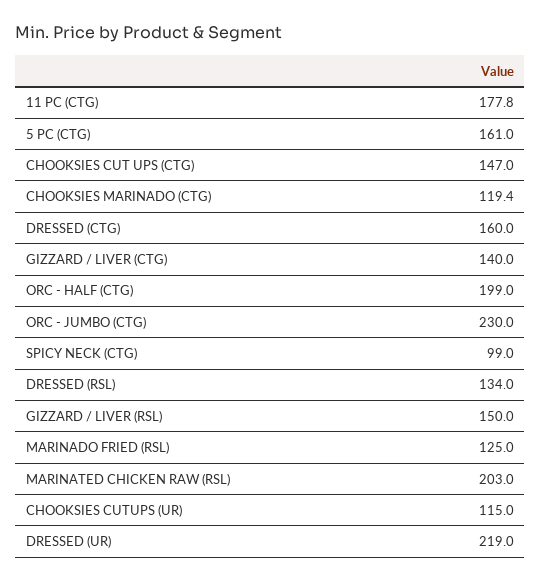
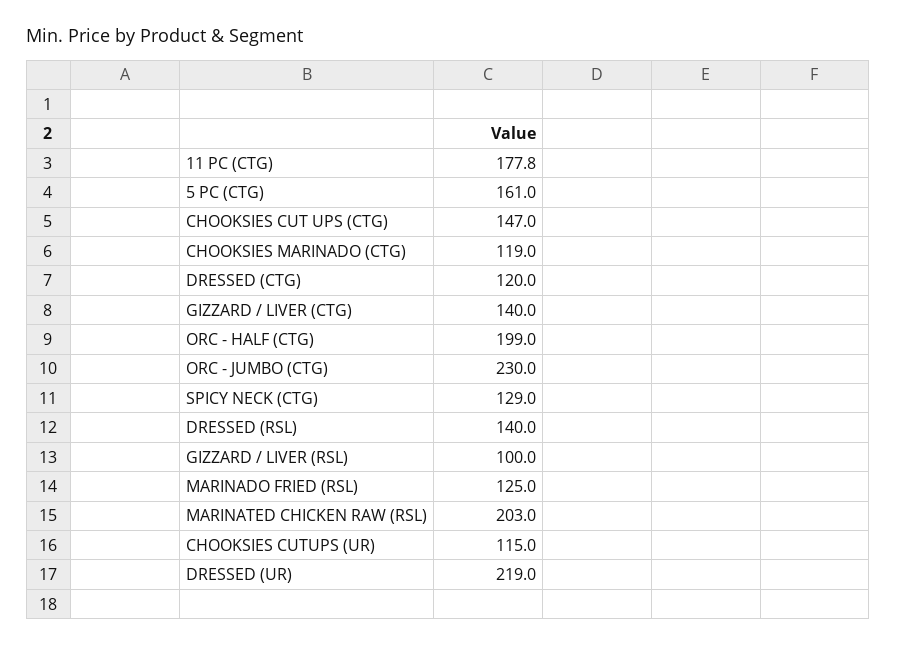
  {
    "11 PC (CTG)": 177.8,
    "5 PC (CTG)": 161,
    "CHOOKSIES CUT UPS (CTG)": 147,
-   "CHOOKSIES MARINADO (CTG)": 119.4,
+   "CHOOKSIES MARINADO (CTG)": 119,
-   "DRESSED (CTG)": 160,
+   "DRESSED (CTG)": 120,
    "GIZZARD / LIVER (CTG)": 140,
    "ORC - HALF (CTG)": 199,
    "ORC - JUMBO (CTG)": 230,
-   "SPICY NECK (CTG)": 99,
+   "SPICY NECK (CTG)": 129,
-   "DRESSED (RSL)": 134,
+   "DRESSED (RSL)": 140,
-   "GIZZARD / LIVER (RSL)": 150,
+   "GIZZARD / LIVER (RSL)": 100,
    "MARINADO FRIED (RSL)": 125,
    "MARINATED CHICKEN RAW (RSL)": 203,
    "CHOOKSIES CUTUPS (UR)": 115,
    "DRESSED (UR)": 219
  }

